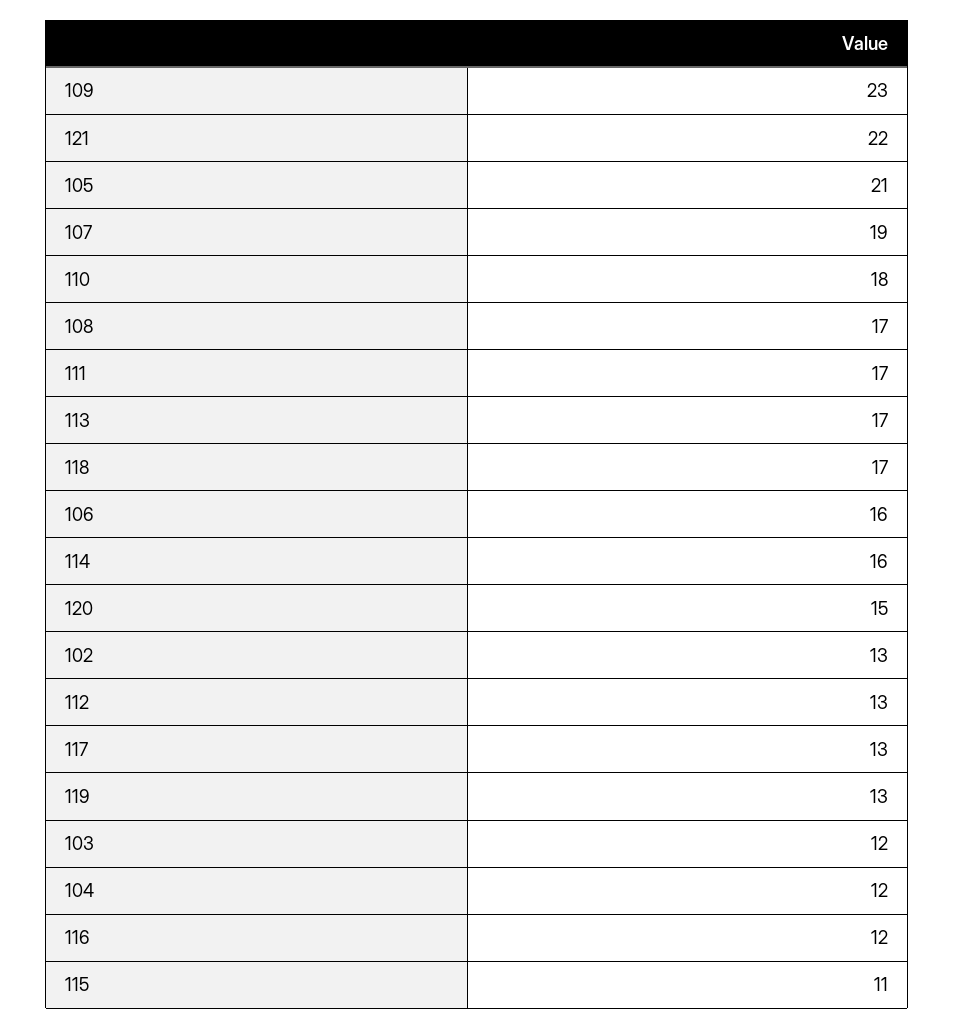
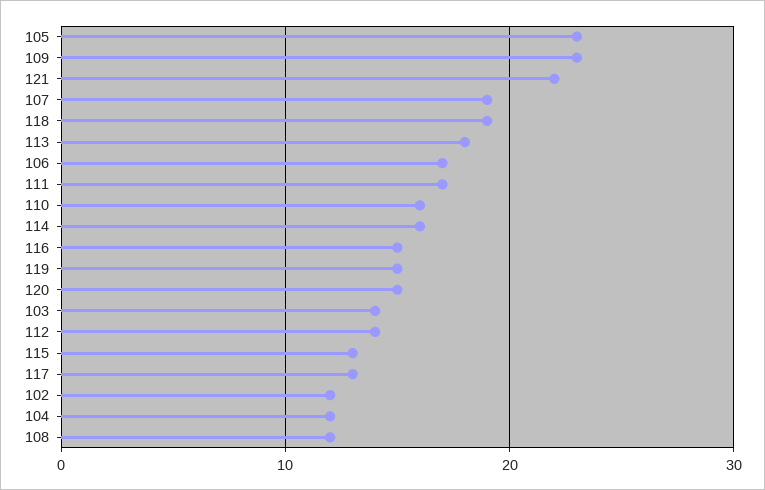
  {
    "109": 23,
    "121": 22,
-   "105": 21,
+   "105": 23,
    "107": 19,
-   "110": 18,
+   "110": 16,
-   "108": 17,
+   "108": 12,
    "111": 17,
-   "113": 17,
+   "113": 18,
-   "118": 17,
+   "118": 19,
-   "106": 16,
+   "106": 17,
    "114": 16,
    "120": 15,
-   "102": 13,
+   "102": 12,
-   "112": 13,
+   "112": 14,
    "117": 13,
-   "119": 13,
+   "119": 15,
-   "103": 12,
+   "103": 14,
    "104": 12,
-   "116": 12,
+   "116": 15,
-   "115": 11
+   "115": 13
  }

